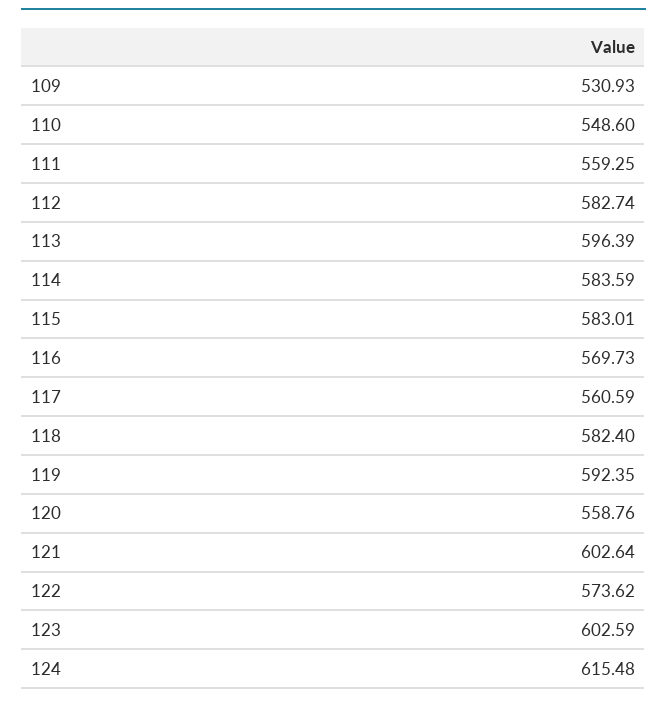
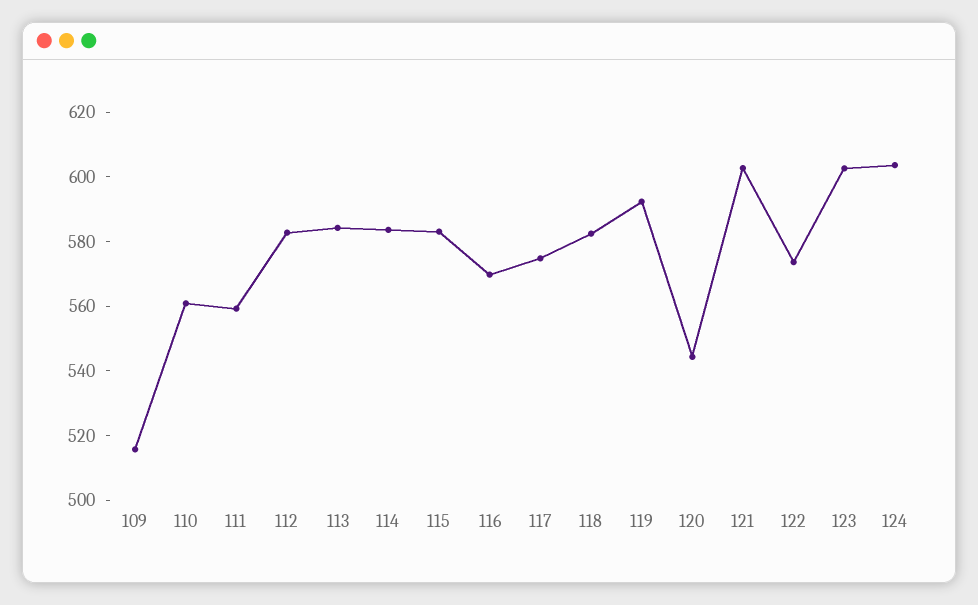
  {
-   "109": 530.93,
+   "109": 515,
-   "110": 548.6,
+   "110": 560,
    "111": 559.25,
    "112": 582.74,
-   "113": 596.39,
+   "113": 585,
    "114": 583.59,
    "115": 583.01,
    "116": 569.73,
-   "117": 560.59,
+   "117": 575,
    "118": 582.4,
    "119": 592.35,
-   "120": 558.76,
+   "120": 545,
    "121": 602.64,
    "122": 573.62,
    "123": 602.59,
-   "124": 615.48
+   "124": 605
  }

